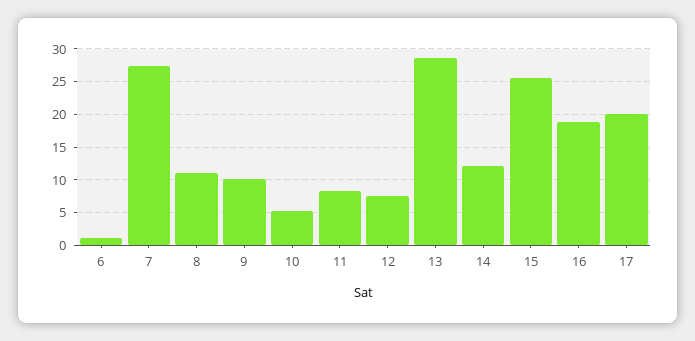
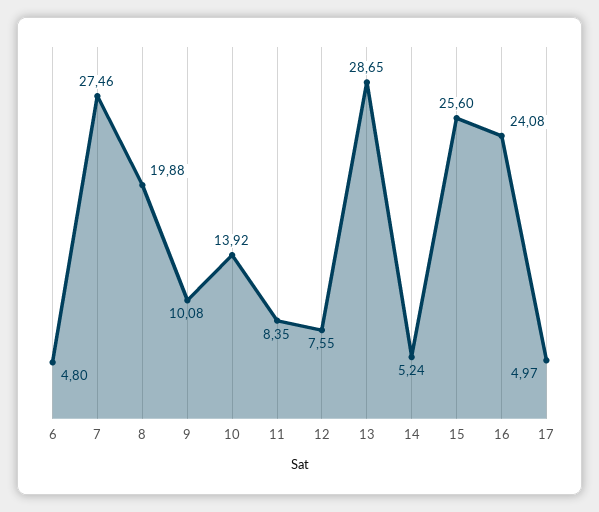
  {
-   "6": 1,
+   "6": 4.8,
    "7": 27.46,
-   "8": 11,
+   "8": 19.88,
    "9": 10.08,
-   "10": 5,
+   "10": 13.92,
    "11": 8.35,
    "12": 7.55,
    "13": 28.65,
-   "14": 12,
+   "14": 5.24,
    "15": 25.6,
-   "16": 19,
+   "16": 24.08,
-   "17": 20
+   "17": 4.97
  }

